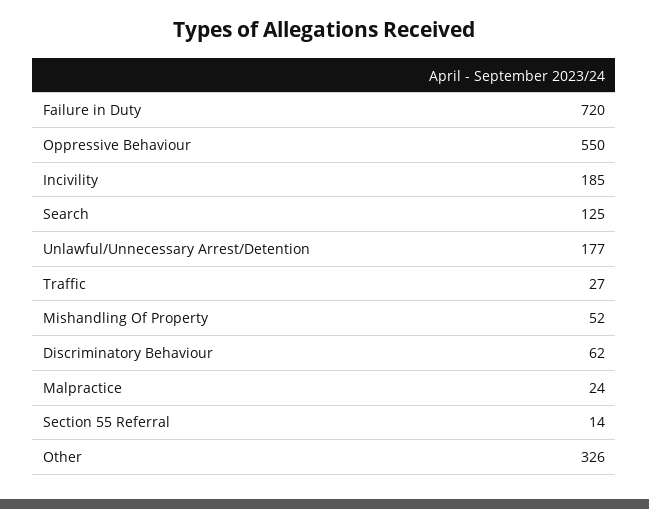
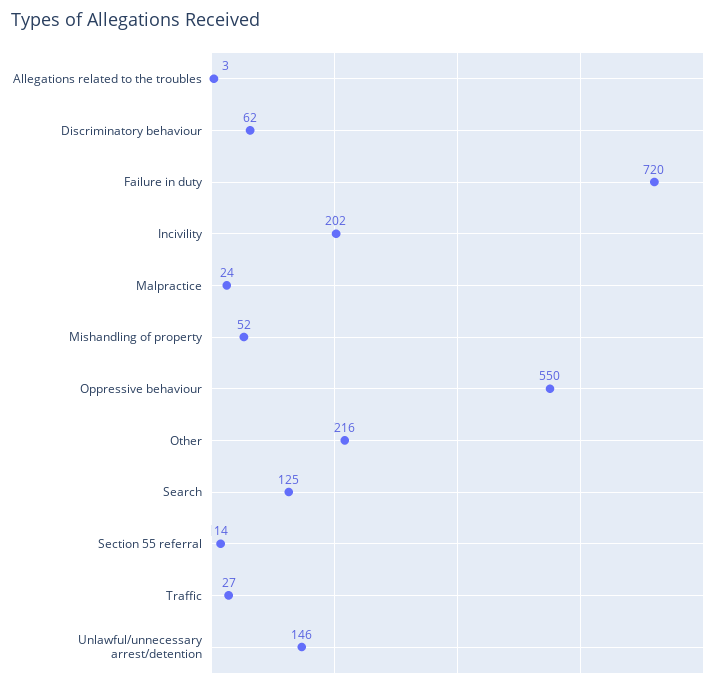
  {
    "Failure in Duty": 720,
    "Oppressive Behaviour": 550,
-   "Incivility": 185,
+   "Incivility": 202,
    "Search": 125,
-   "Unlawful/Unnecessary Arrest/Detention": 177,
+   "Unlawful/Unnecessary Arrest/Detention": 146,
    "Traffic": 27,
    "Mishandling Of Property": 52,
    "Discriminatory Behaviour": 62,
    "Malpractice": 24,
    "Section 55 Referral": 14,
-   "Other": 326
+   "Other": 216,
+   "Allegations related to the troubles": 3
  }

